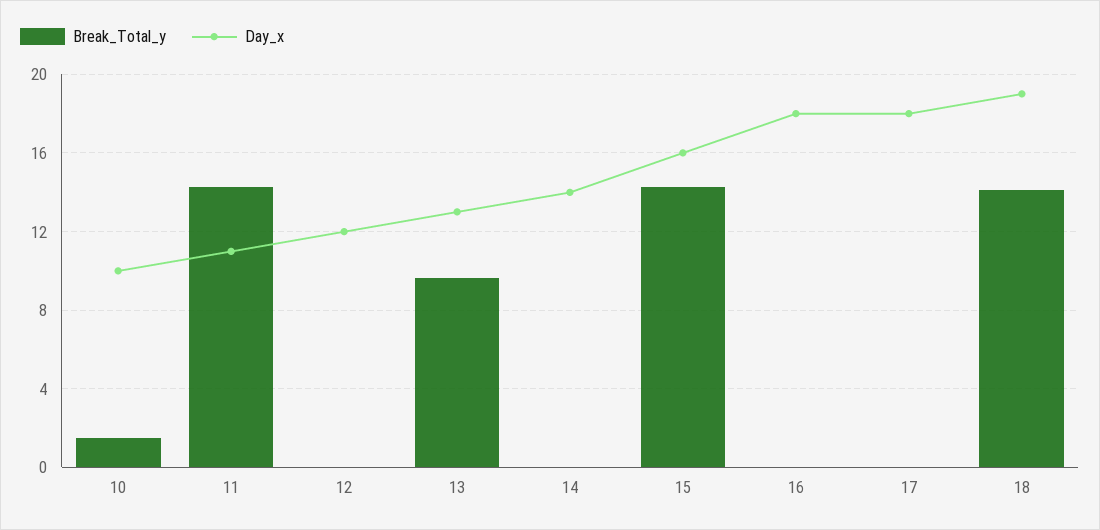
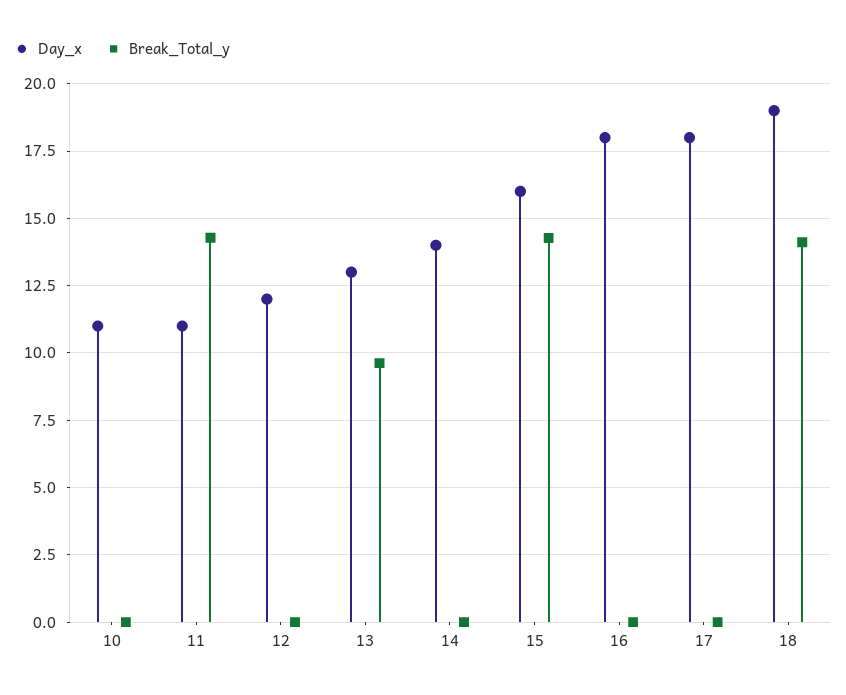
  {
    "Break_Total_y": {
-     "10": 1.5,
+     "10": 0,
      "11": 14.25,
      "12": 0,
      "13": 9.5,
      "14": 0,
      "15": 14.25,
      "16": 0,
      "17": 0,
      "18": 14
    },
    "Day_x": {
-     "10": 10,
+     "10": 11,
      "11": 11,
      "12": 12,
      "13": 13,
      "14": 14,
      "15": 16,
      "16": 18,
      "17": 18,
      "18": 19
    }
  }

